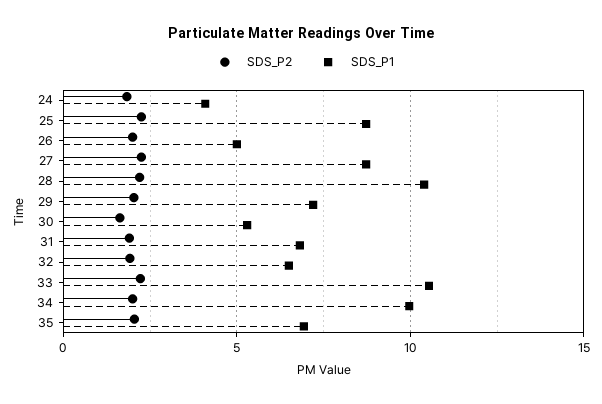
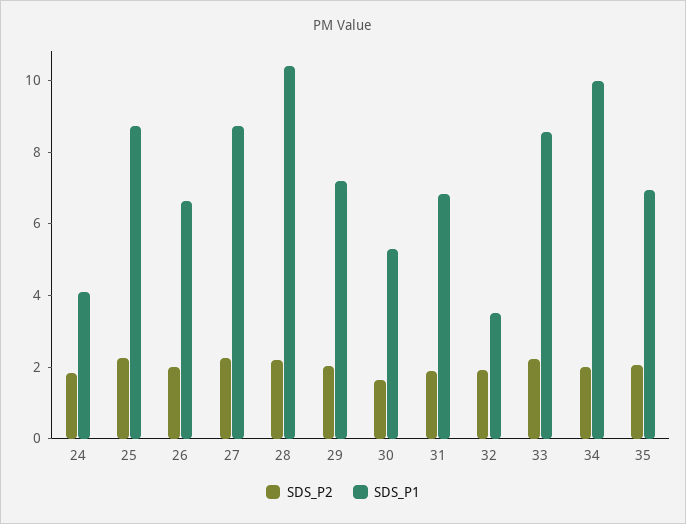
  {
    "SDS_P2": {
      "24": 2,
      "25": 2.5,
      "26": 2,
      "27": 2.5,
      "28": 2,
      "29": 2,
      "30": 1.5,
      "31": 2,
      "32": 2,
      "33": 2,
      "34": 2,
      "35": 2
    },
    "SDS_P1": {
      "24": 4,
      "25": 8.5,
-     "26": 5,
+     "26": 6.5,
      "27": 8.5,
      "28": 10.5,
      "29": 7,
      "30": 5.5,
      "31": 7,
-     "32": 6.5,
+     "32": 3.5,
-     "33": 10.5,
+     "33": 8.5,
      "34": 10,
      "35": 7
    }
  }

